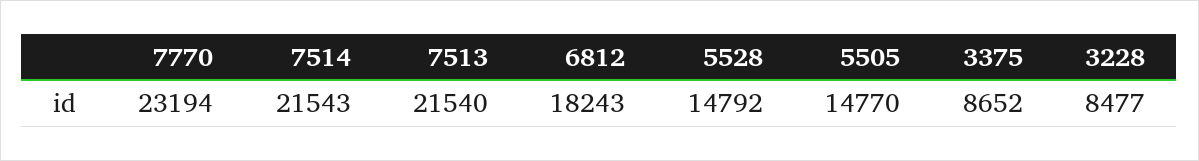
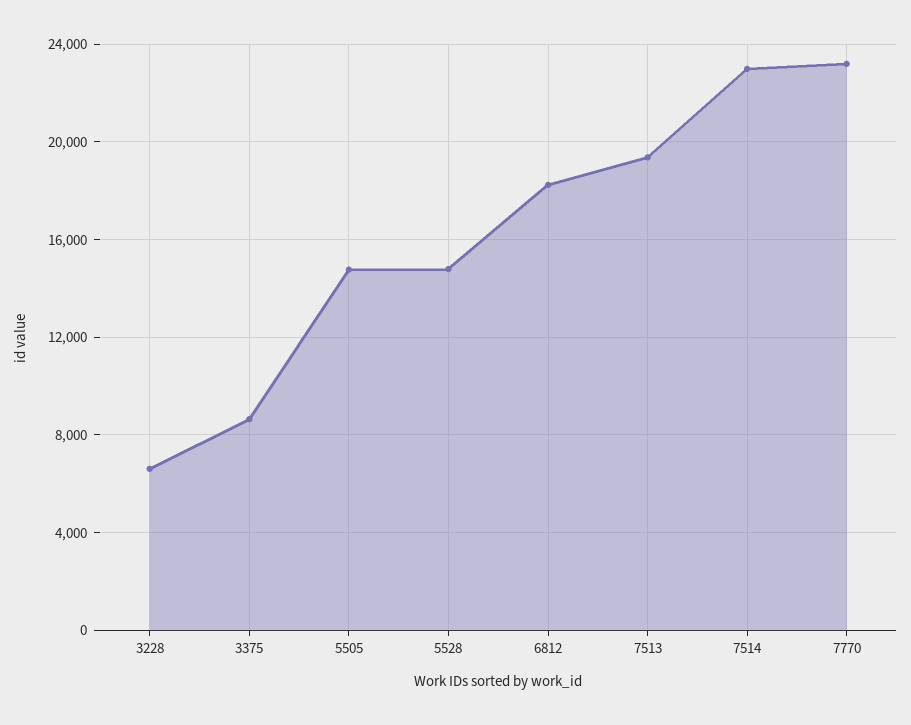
  {
    "7770": 23194,
-   "7514": 21543,
+   "7514": 23000,
-   "7513": 21540,
+   "7513": 19500,
    "6812": 18243,
    "5528": 14792,
    "5505": 14770,
    "3375": 8652,
-   "3228": 8477
+   "3228": 6500
  }

